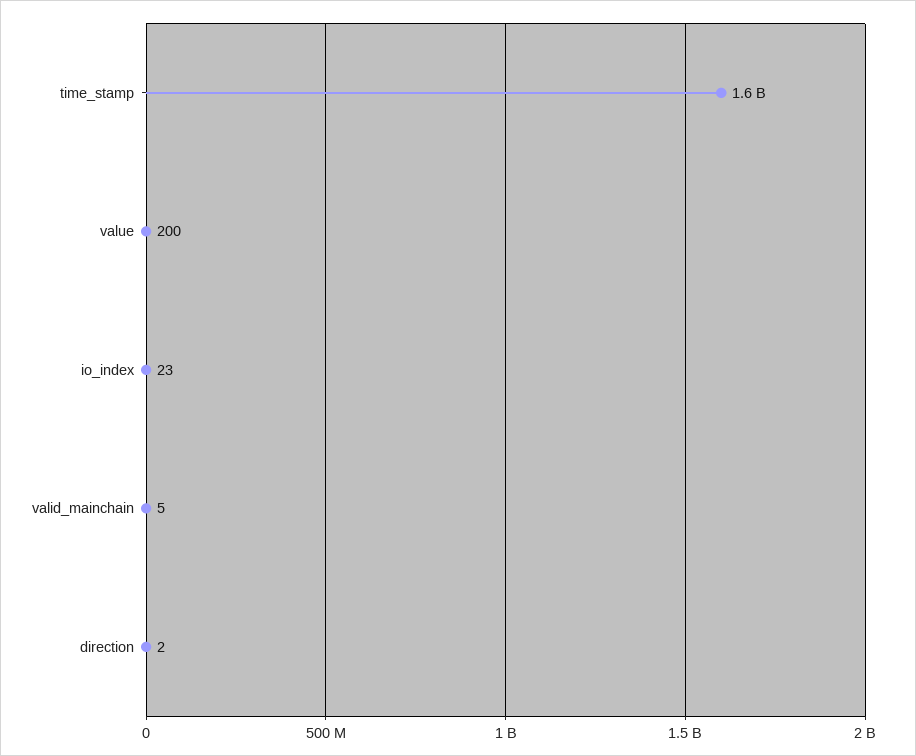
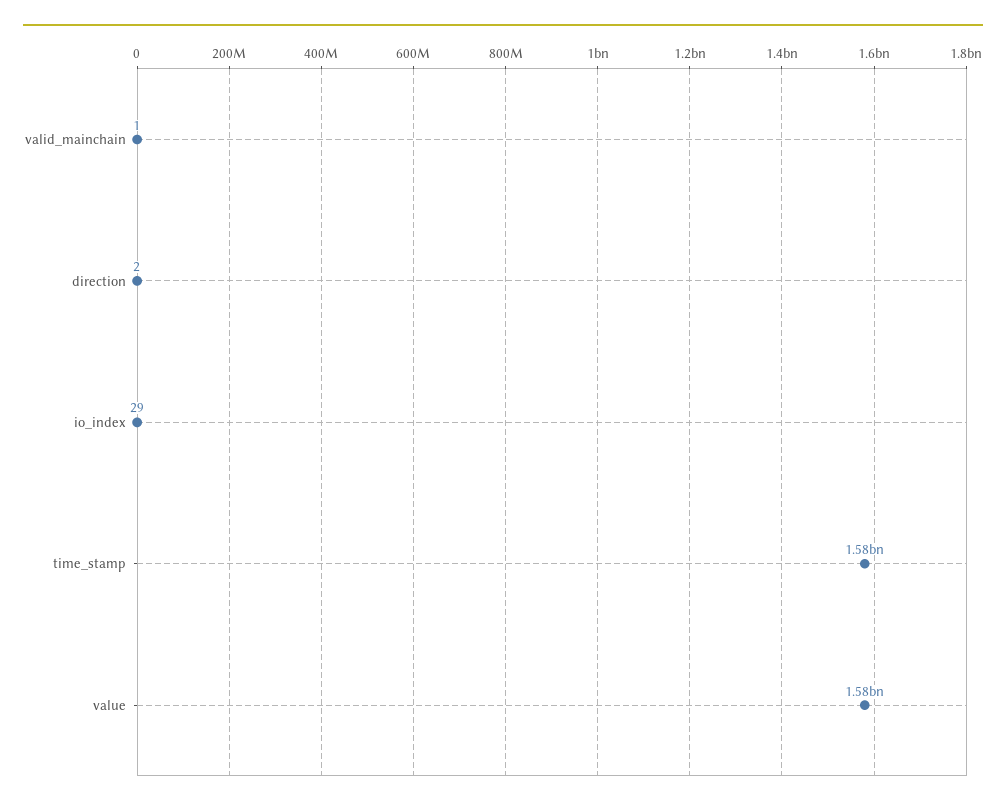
  {
    "time_stamp": 1580000000,
-   "value": 200,
+   "value": 1580000000,
-   "io_index": 23,
+   "io_index": 29,
-   "valid_mainchain": 5,
+   "valid_mainchain": 1,
    "direction": 2
  }

